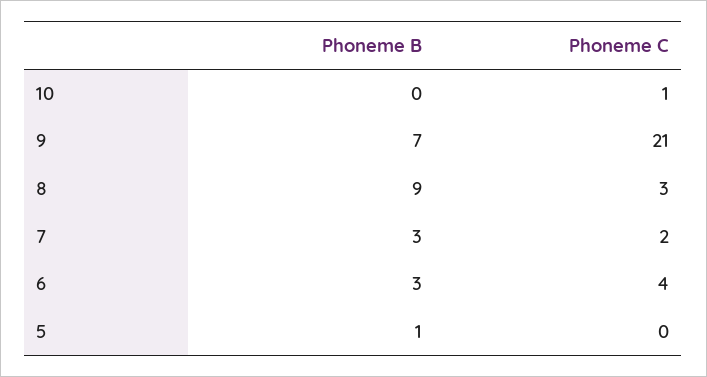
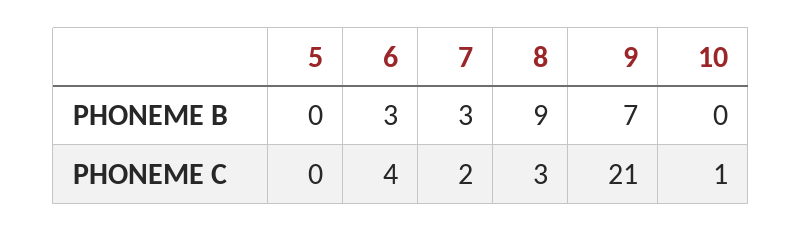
  {
    "Phoneme B": {
      "10": 0,
      "9": 7,
      "8": 9,
      "7": 3,
      "6": 3,
-     "5": 1
+     "5": 0
    },
    "Phoneme C": {
      "10": 1,
      "9": 21,
      "8": 3,
      "7": 2,
      "6": 4,
      "5": 0
    }
  }

